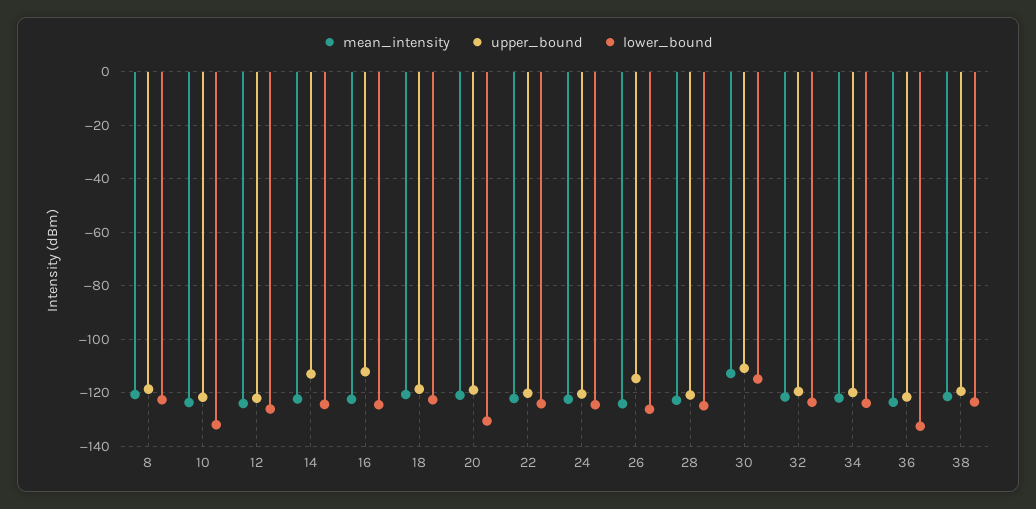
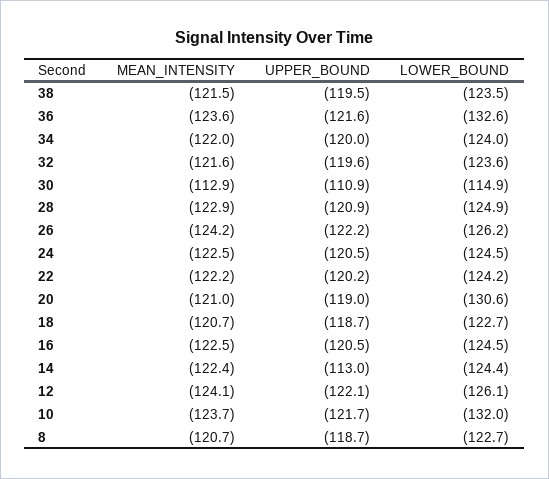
  {
    "mean_intensity": {
      "8": -120.7,
      "10": -123.7,
      "12": -124.1,
      "14": -122.4,
      "16": -122.5,
      "18": -120.7,
      "20": -121,
      "22": -122.2,
      "24": -122.5,
      "26": -124.2,
      "28": -122.9,
      "30": -112.9,
      "32": -121.6,
      "34": -122,
      "36": -123.6,
      "38": -121.5
    },
    "upper_bound": {
      "8": -118.7,
      "10": -121.7,
      "12": -122.1,
      "14": -113,
-     "16": -112.5,
+     "16": -120.5,
      "18": -118.7,
      "20": -119,
      "22": -120.2,
      "24": -120.5,
-     "26": -115,
+     "26": -122.2,
      "28": -120.9,
      "30": -110.9,
      "32": -119.6,
      "34": -120,
      "36": -121.6,
      "38": -119.5
    },
    "lower_bound": {
      "8": -122.7,
      "10": -132,
      "12": -126.1,
      "14": -124.4,
      "16": -124.5,
      "18": -122.7,
      "20": -130.6,
      "22": -124.2,
      "24": -124.5,
      "26": -126.2,
      "28": -124.9,
      "30": -114.9,
      "32": -123.6,
      "34": -124,
      "36": -132.6,
      "38": -123.5
    }
  }

